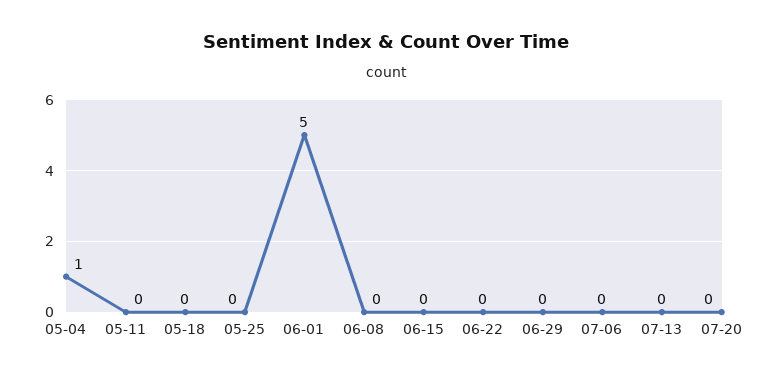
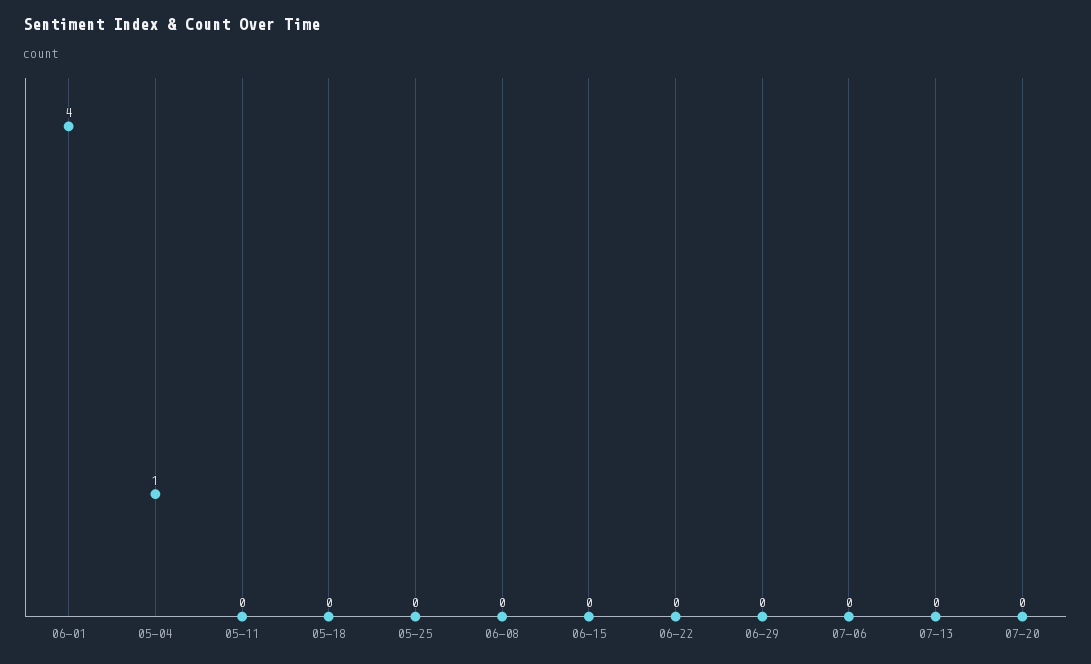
  {
    "05-04": 1,
    "05-11": 0,
    "05-18": 0,
    "05-25": 0,
-   "06-01": 5,
+   "06-01": 4,
    "06-08": 0,
    "06-15": 0,
    "06-22": 0,
    "06-29": 0,
    "07-06": 0,
    "07-13": 0,
    "07-20": 0
  }

